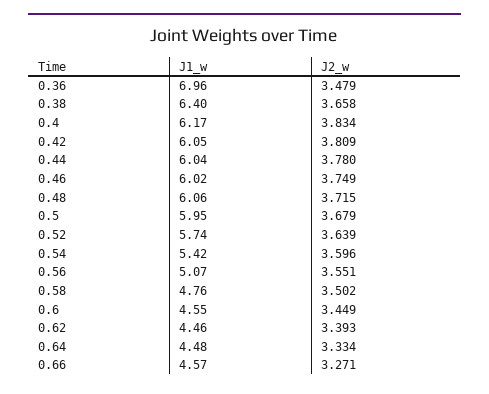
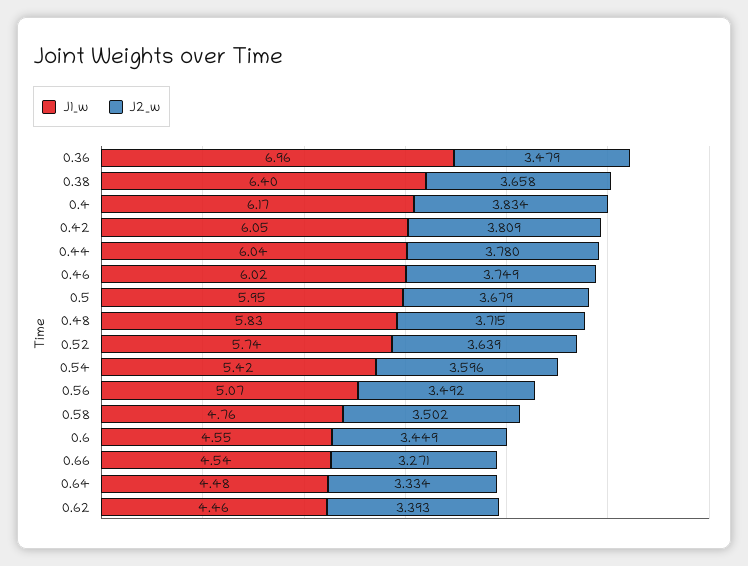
  {
    "J1_w": {
      "0.36": 6.96,
      "0.38": 6.4,
      "0.4": 6.17,
      "0.42": 6.05,
      "0.44": 6.04,
      "0.46": 6.02,
-     "0.48": 6.06,
+     "0.48": 5.83,
      "0.5": 5.95,
      "0.52": 5.74,
      "0.54": 5.42,
      "0.56": 5.07,
      "0.58": 4.76,
      "0.6": 4.55,
      "0.62": 4.46,
      "0.64": 4.48,
-     "0.66": 4.57
+     "0.66": 4.54
    },
    "J2_w": {
      "0.36": 3.479,
      "0.38": 3.658,
      "0.4": 3.834,
      "0.42": 3.809,
      "0.44": 3.78,
      "0.46": 3.749,
      "0.48": 3.715,
      "0.5": 3.679,
      "0.52": 3.639,
      "0.54": 3.596,
-     "0.56": 3.551,
+     "0.56": 3.492,
      "0.58": 3.502,
      "0.6": 3.449,
      "0.62": 3.393,
      "0.64": 3.334,
      "0.66": 3.271
    }
  }

